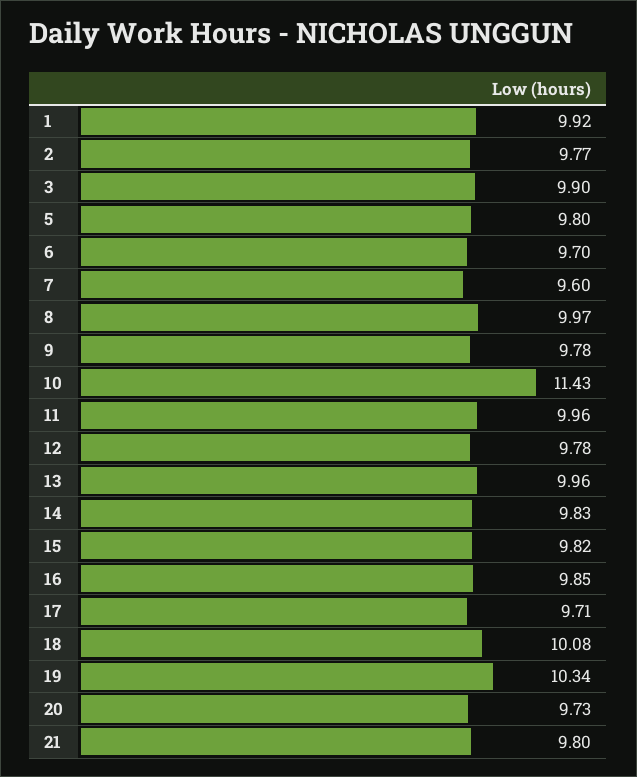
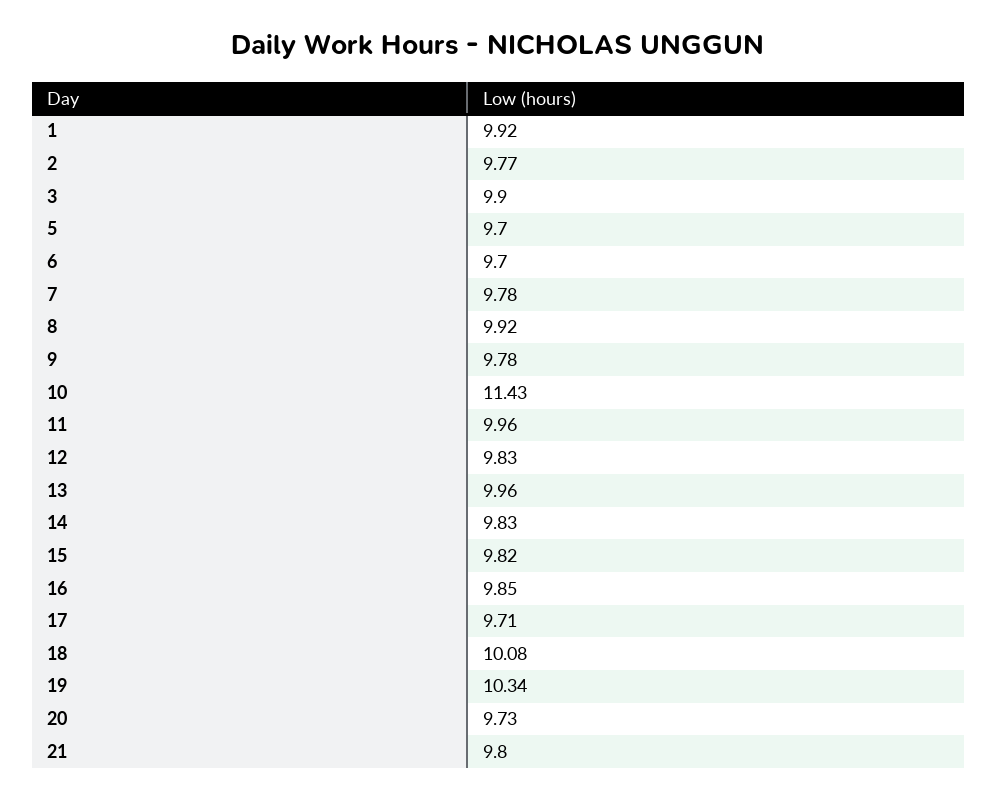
  {
    "1": 9.92,
    "2": 9.77,
    "3": 9.9,
-   "5": 9.8,
+   "5": 9.7,
    "6": 9.7,
-   "7": 9.6,
+   "7": 9.78,
-   "8": 9.97,
+   "8": 9.92,
    "9": 9.78,
    "10": 11.43,
    "11": 9.96,
-   "12": 9.78,
+   "12": 9.83,
    "13": 9.96,
    "14": 9.83,
    "15": 9.82,
    "16": 9.85,
    "17": 9.71,
    "18": 10.08,
    "19": 10.34,
    "20": 9.73,
    "21": 9.8
  }

